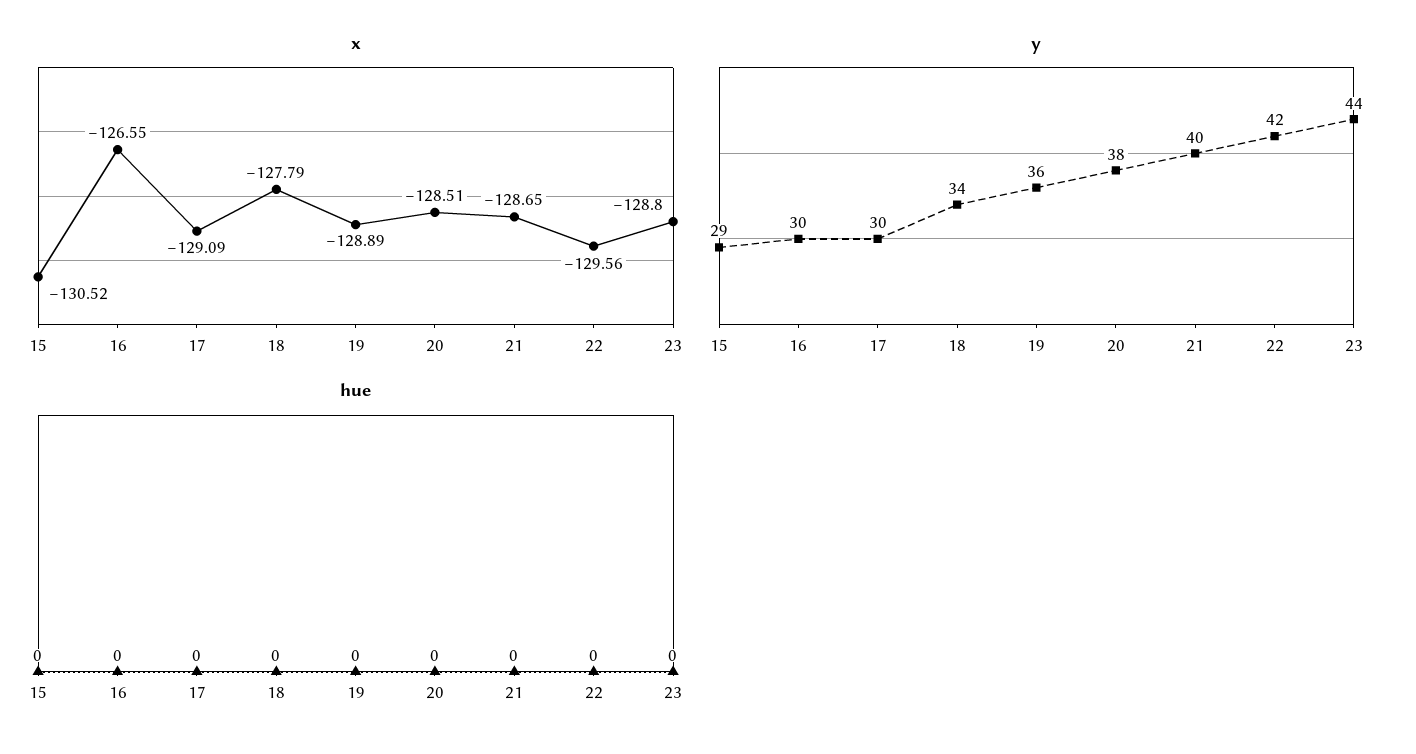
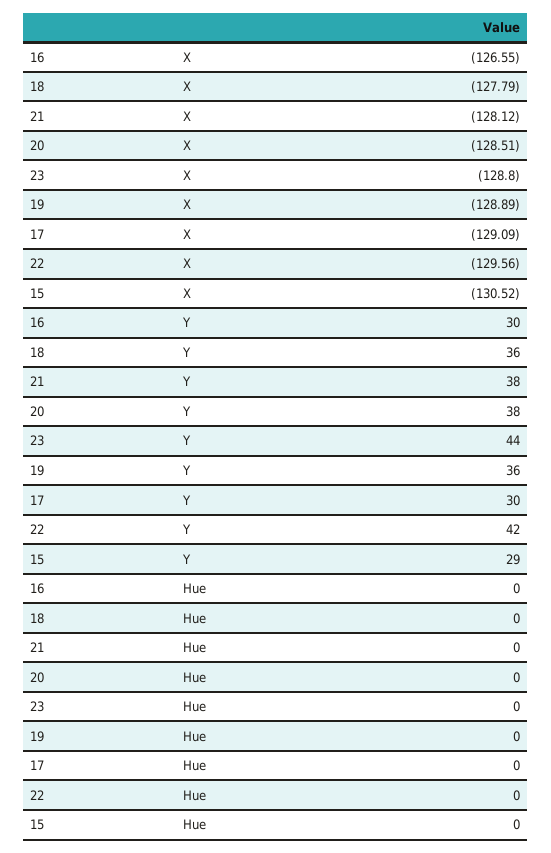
  {
    "x": {
      "15": -130.52,
      "16": -126.55,
      "17": -129.09,
      "18": -127.79,
      "19": -128.89,
      "20": -128.51,
-     "21": -128.65,
+     "21": -128.12,
      "22": -129.56,
      "23": -128.8
    },
    "y": {
      "15": 29,
      "16": 30,
      "17": 30,
-     "18": 34,
+     "18": 36,
      "19": 36,
      "20": 38,
-     "21": 40,
+     "21": 38,
      "22": 42,
      "23": 44
    },
    "hue": {
      "15": 0,
      "16": 0,
      "17": 0,
      "18": 0,
      "19": 0,
      "20": 0,
      "21": 0,
      "22": 0,
      "23": 0
    }
  }

